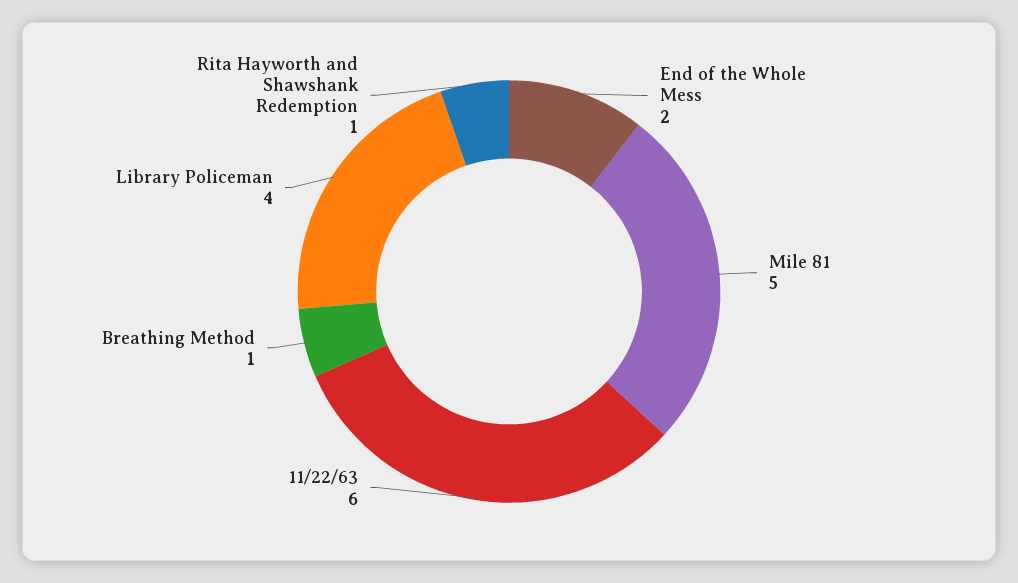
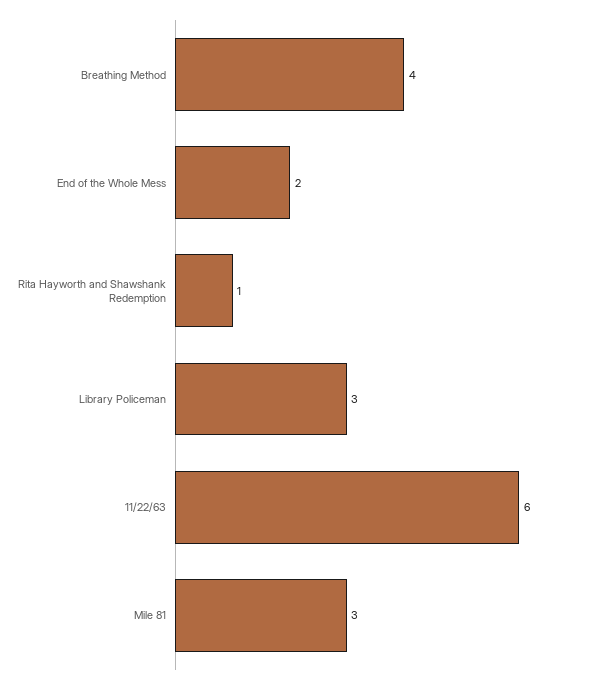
  {
    "End of the Whole Mess": 2,
-   "Mile 81": 5,
+   "Mile 81": 3,
    "11/22/63": 6,
-   "Breathing Method": 1,
+   "Breathing Method": 4,
-   "Library Policeman": 4,
+   "Library Policeman": 3,
    "Rita Hayworth and Shawshank Redemption": 1
  }

